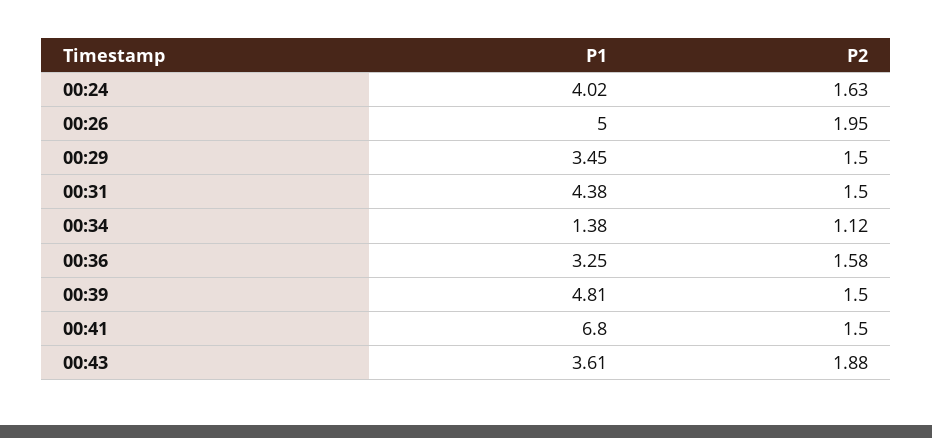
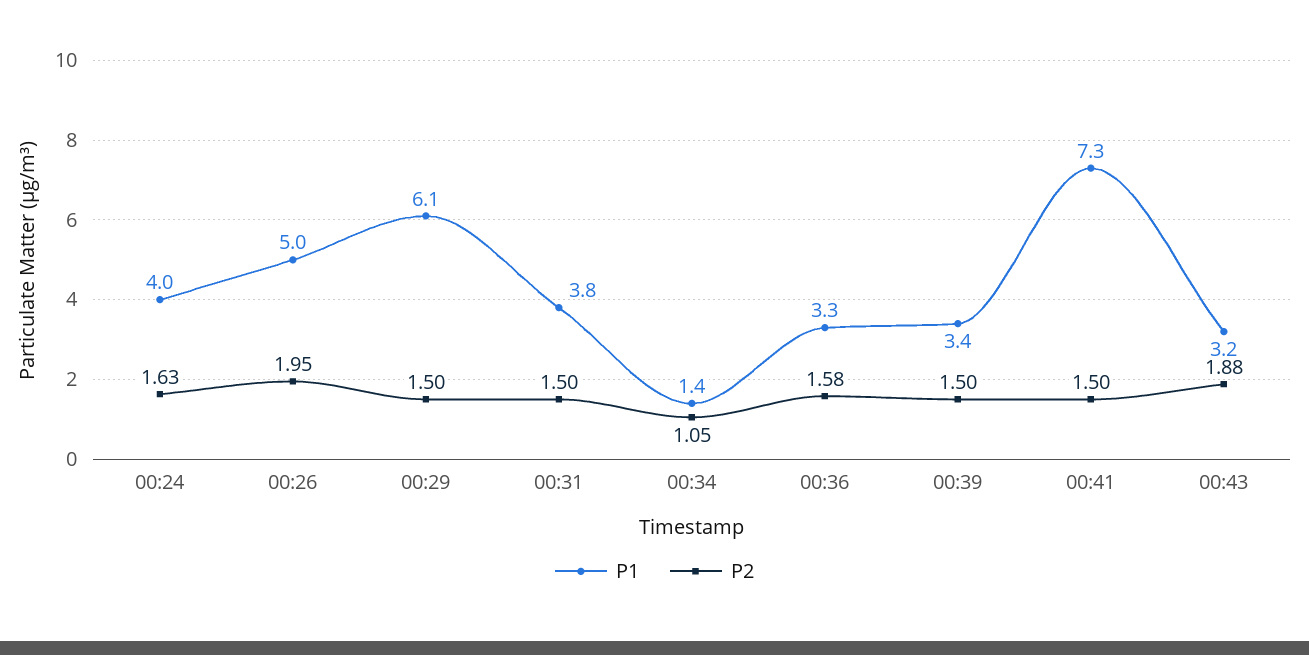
  {
    "P1": {
      "00:24": 4.02,
      "00:26": 5,
-     "00:29": 3.45,
+     "00:29": 6.1,
-     "00:31": 4.38,
+     "00:31": 3.8,
      "00:34": 1.38,
      "00:36": 3.25,
-     "00:39": 4.81,
+     "00:39": 3.4,
-     "00:41": 6.8,
+     "00:41": 7.3,
-     "00:43": 3.61
+     "00:43": 3.2
    },
    "P2": {
      "00:24": 1.63,
      "00:26": 1.95,
      "00:29": 1.5,
      "00:31": 1.5,
-     "00:34": 1.12,
+     "00:34": 1.05,
      "00:36": 1.58,
      "00:39": 1.5,
      "00:41": 1.5,
      "00:43": 1.88
    }
  }

